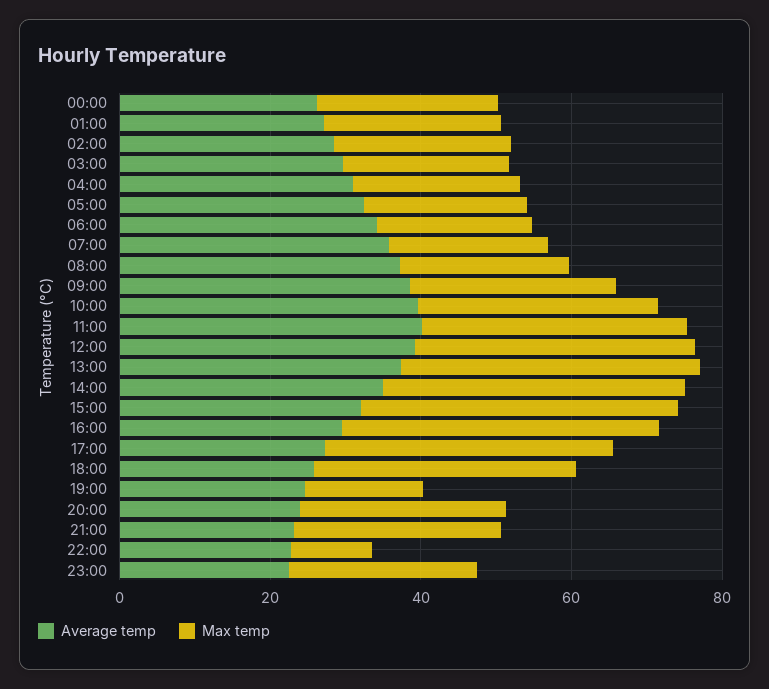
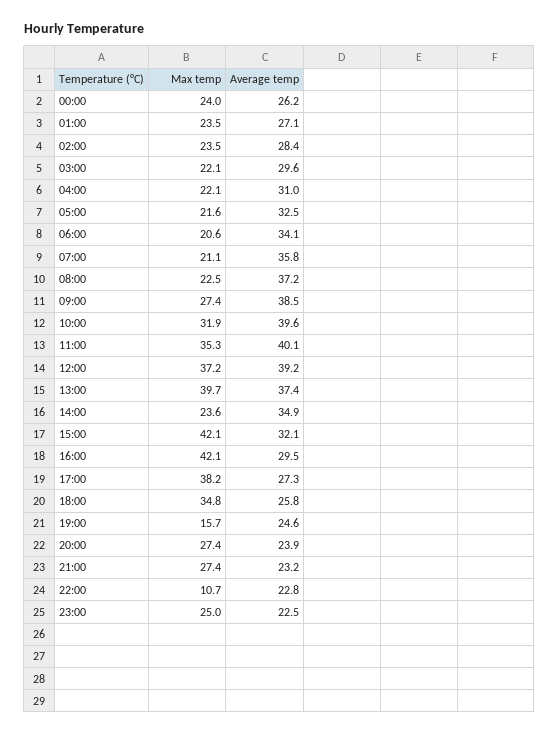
  {
    "Average temp": {
      "00:00": 26.2,
      "01:00": 27.1,
      "02:00": 28.4,
      "03:00": 29.6,
      "04:00": 31,
      "05:00": 32.5,
      "06:00": 34.1,
      "07:00": 35.8,
      "08:00": 37.2,
      "09:00": 38.5,
      "10:00": 39.6,
      "11:00": 40.1,
      "12:00": 39.2,
      "13:00": 37.4,
      "14:00": 34.9,
      "15:00": 32.1,
      "16:00": 29.5,
      "17:00": 27.3,
      "18:00": 25.8,
      "19:00": 24.6,
      "20:00": 23.9,
      "21:00": 23.2,
      "22:00": 22.8,
      "23:00": 22.5
    },
    "Max temp": {
      "00:00": 24,
      "01:00": 23.5,
      "02:00": 23.5,
      "03:00": 22.1,
      "04:00": 22.1,
      "05:00": 21.6,
      "06:00": 20.6,
      "07:00": 21.1,
      "08:00": 22.5,
      "09:00": 27.4,
      "10:00": 31.9,
      "11:00": 35.3,
      "12:00": 37.2,
      "13:00": 39.7,
-     "14:00": 40,
+     "14:00": 23.6,
      "15:00": 42.1,
      "16:00": 42.1,
      "17:00": 38.2,
      "18:00": 34.8,
      "19:00": 15.7,
      "20:00": 27.4,
      "21:00": 27.4,
      "22:00": 10.7,
      "23:00": 25
    }
  }

